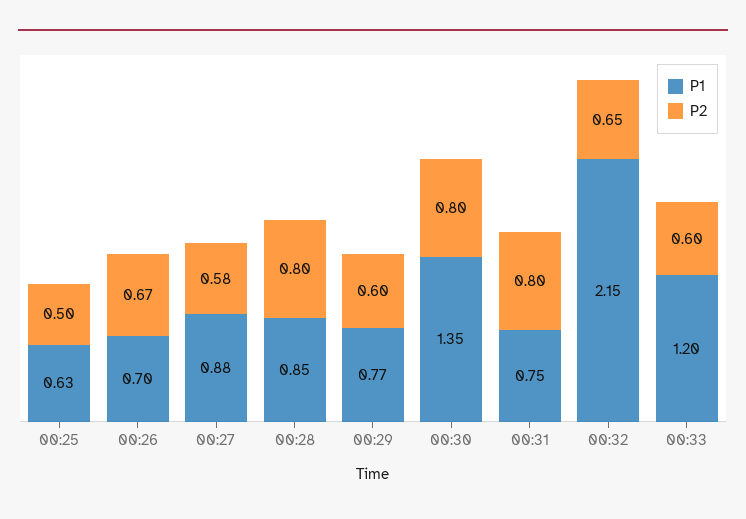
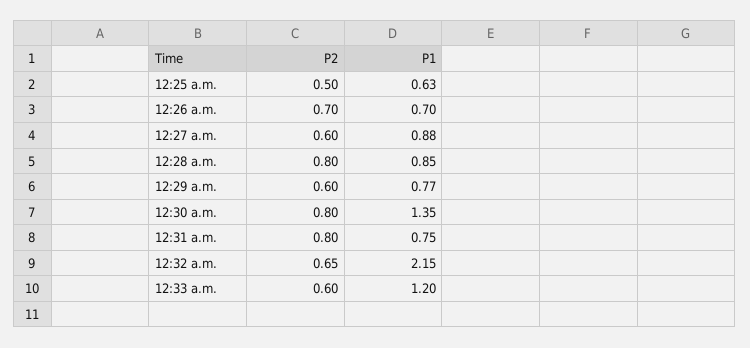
  {
    "P1": {
      "00:25": 0.63,
      "00:26": 0.7,
      "00:27": 0.88,
      "00:28": 0.85,
      "00:29": 0.77,
      "00:30": 1.35,
      "00:31": 0.75,
      "00:32": 2.15,
      "00:33": 1.2
    },
    "P2": {
      "00:25": 0.5,
-     "00:26": 0.67,
+     "00:26": 0.7,
-     "00:27": 0.58,
+     "00:27": 0.6,
      "00:28": 0.8,
      "00:29": 0.6,
      "00:30": 0.8,
      "00:31": 0.8,
      "00:32": 0.65,
      "00:33": 0.6
    }
  }

